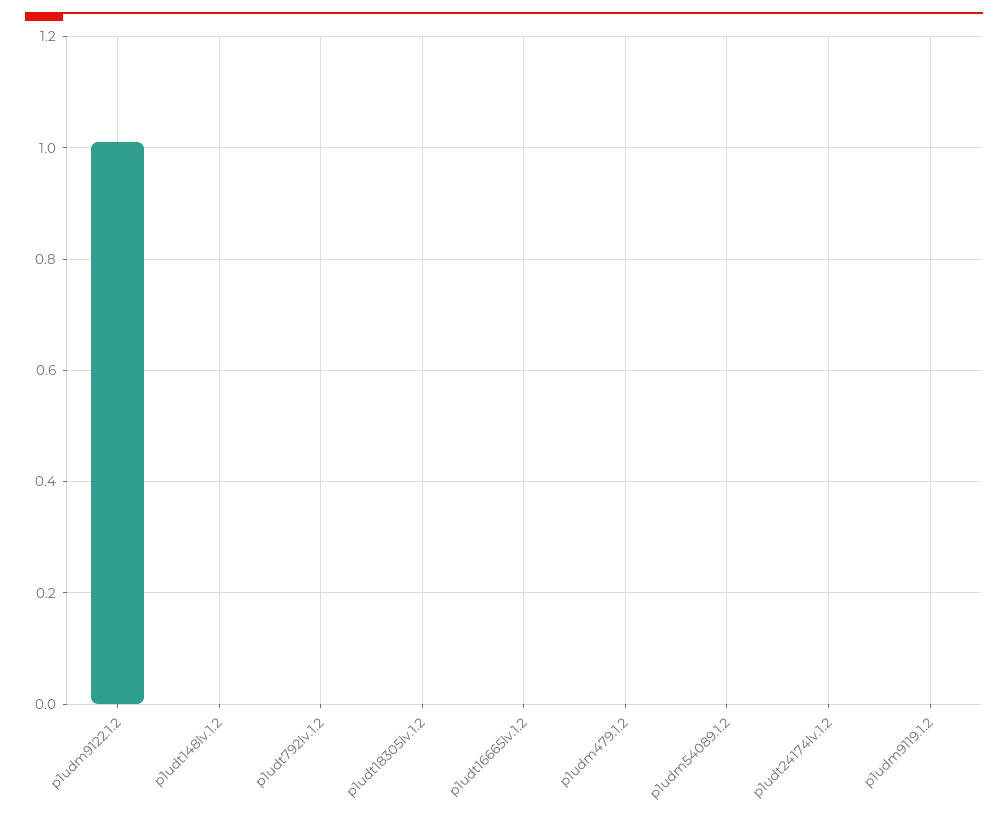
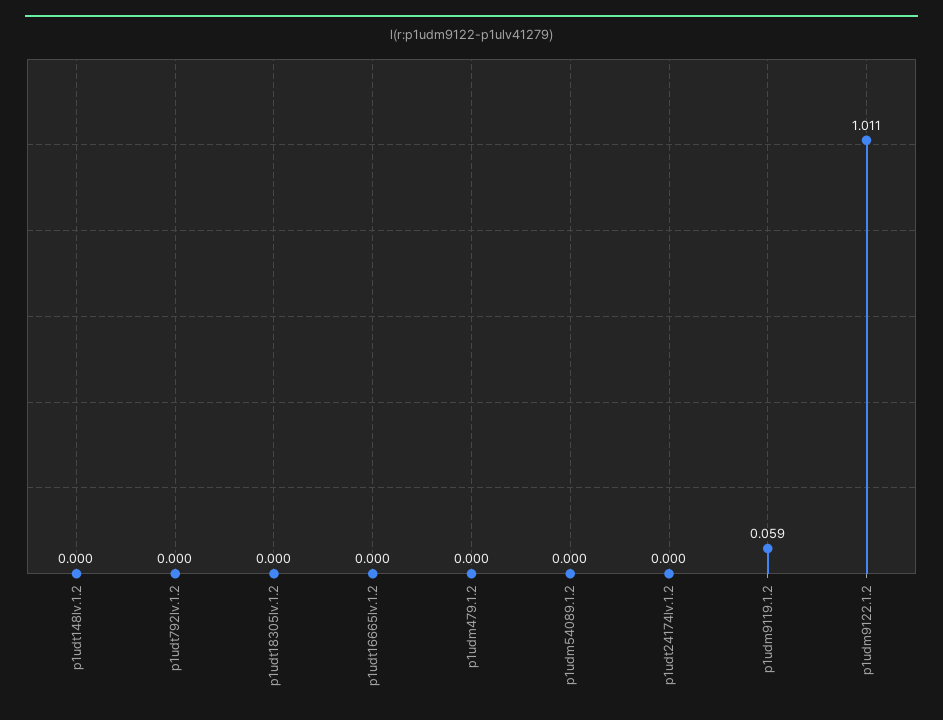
  {
    "p1udm9122.1.2": 1.011,
    "p1udt148lv.1.2": 0,
    "p1udt792lv.1.2": 0,
    "p1udt18305lv.1.2": 0,
    "p1udt16665lv.1.2": 0,
    "p1udm479.1.2": 0,
    "p1udm54089.1.2": 0,
    "p1udt24174lv.1.2": 0,
-   "p1udm9119.1.2": 0
+   "p1udm9119.1.2": 0.059
  }

